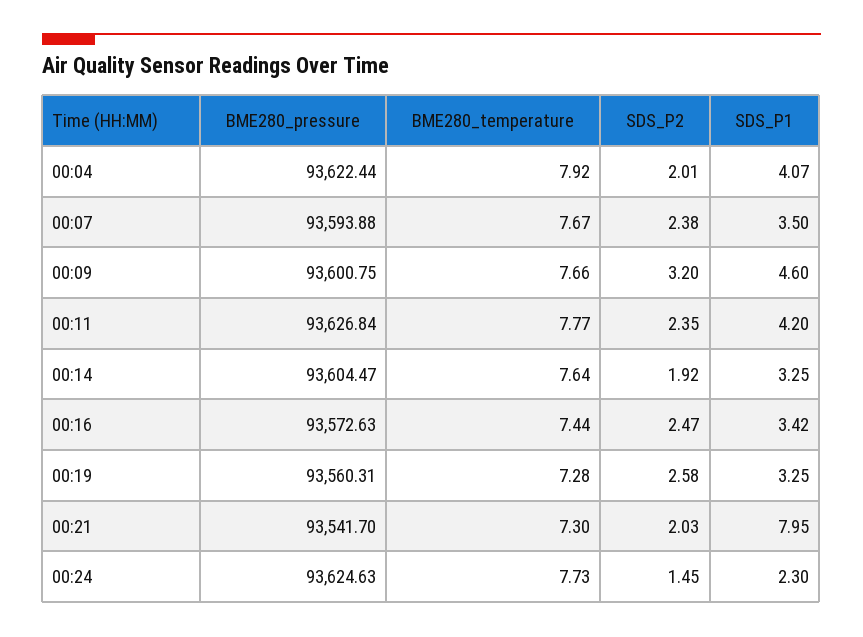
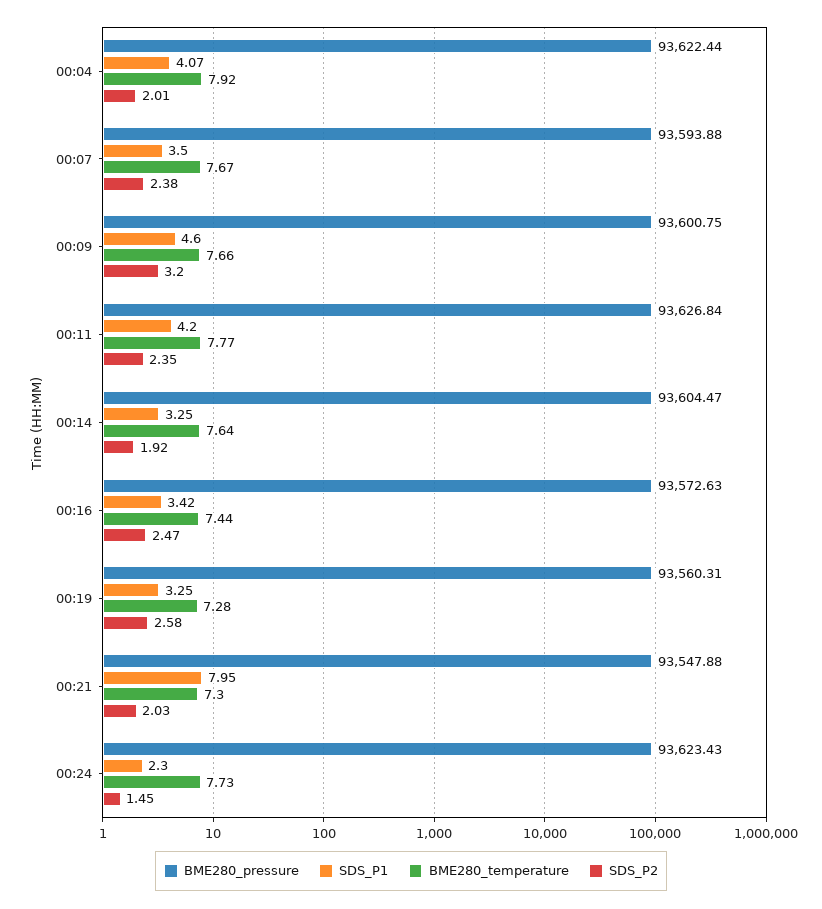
  {
    "BME280_pressure": {
      "00:04": 93622.44,
      "00:07": 93593.88,
      "00:09": 93600.75,
      "00:11": 93626.84,
      "00:14": 93604.47,
      "00:16": 93572.63,
      "00:19": 93560.31,
-     "00:21": 93541.7,
+     "00:21": 93547.88,
-     "00:24": 93624.63
+     "00:24": 93623.43
    },
    "BME280_temperature": {
      "00:04": 7.92,
      "00:07": 7.67,
      "00:09": 7.66,
      "00:11": 7.77,
      "00:14": 7.64,
      "00:16": 7.44,
      "00:19": 7.28,
      "00:21": 7.3,
      "00:24": 7.73
    },
    "SDS_P2": {
      "00:04": 2.01,
      "00:07": 2.38,
      "00:09": 3.2,
      "00:11": 2.35,
      "00:14": 1.92,
      "00:16": 2.47,
      "00:19": 2.58,
      "00:21": 2.03,
      "00:24": 1.45
    },
    "SDS_P1": {
      "00:04": 4.07,
      "00:07": 3.5,
      "00:09": 4.6,
      "00:11": 4.2,
      "00:14": 3.25,
      "00:16": 3.42,
      "00:19": 3.25,
      "00:21": 7.95,
      "00:24": 2.3
    }
  }

